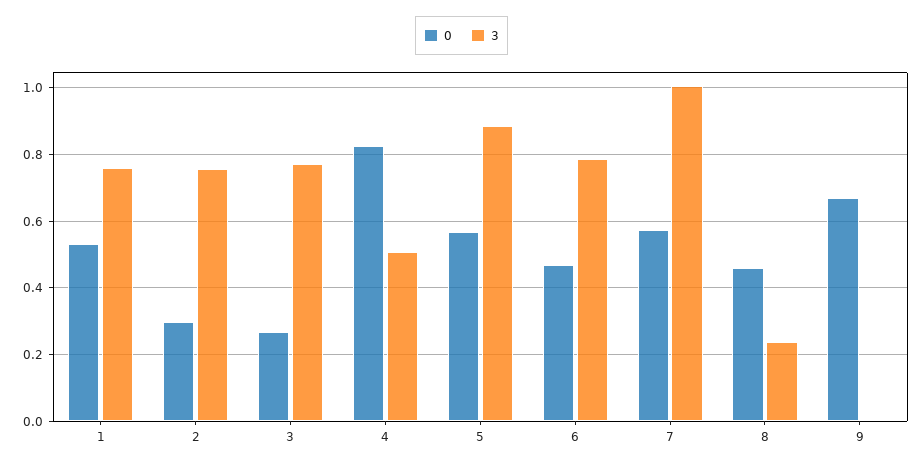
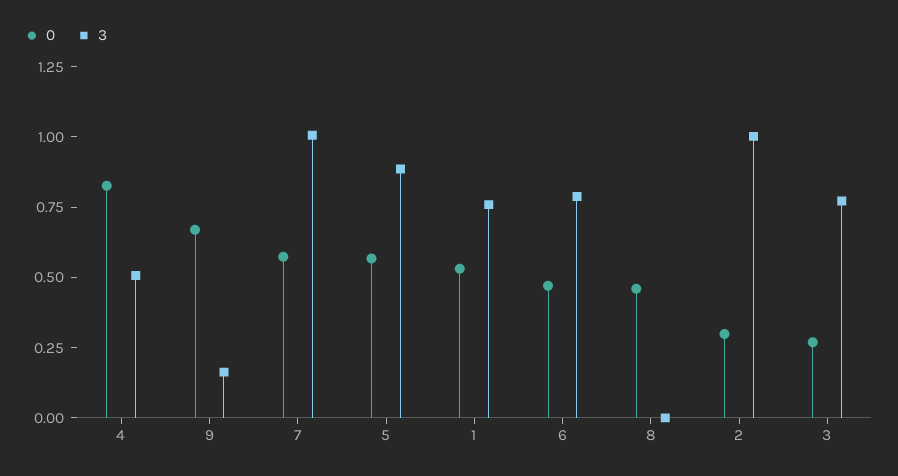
  {
    "0": {
      "1": 0.54,
      "2": 0.3,
      "3": 0.26,
      "4": 0.82,
      "5": 0.56,
      "6": 0.48,
      "7": 0.58,
      "8": 0.46,
      "9": 0.68
    },
    "3": {
      "1": 0.76,
-     "2": 0.76,
+     "2": 1,
      "3": 0.78,
      "4": 0.5,
      "5": 0.88,
      "6": 0.78,
      "7": 1,
-     "8": 0.24,
+     "8": 0,
-     "9": 0
+     "9": 0.15
    }
  }

